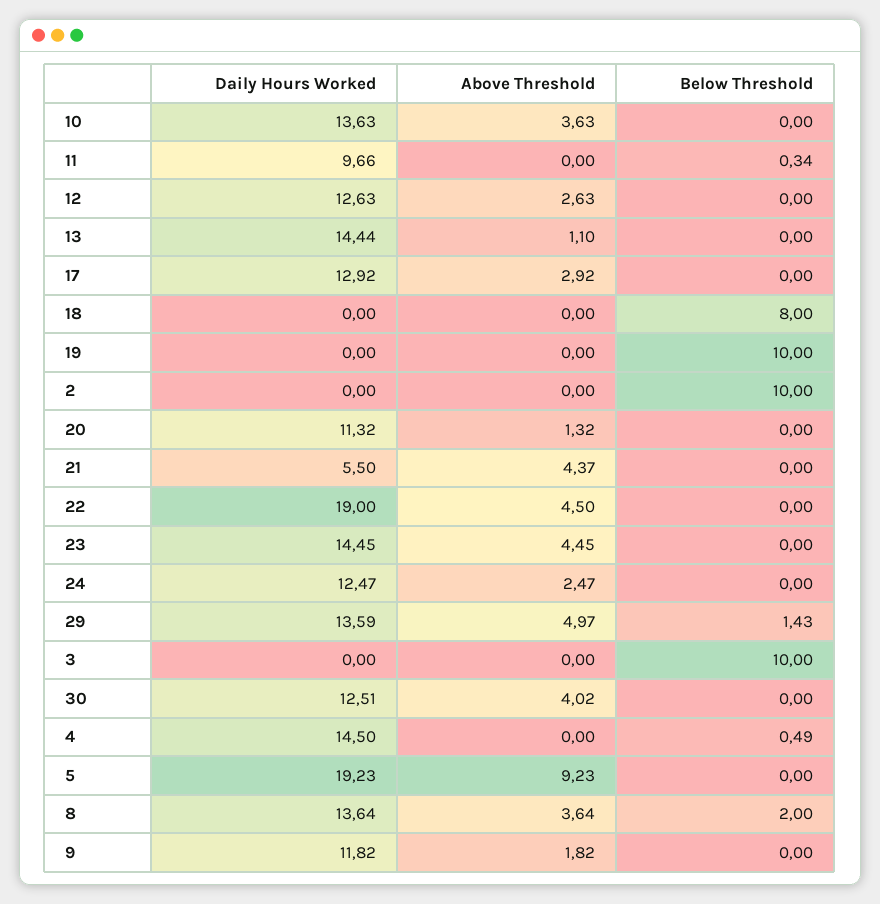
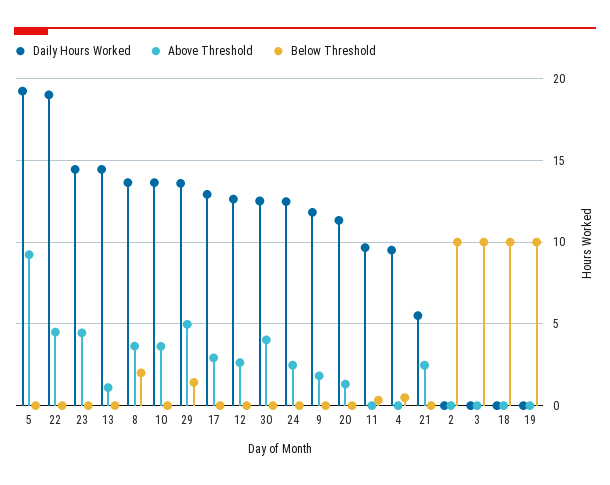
  {
    "Daily Hours Worked": {
      "10": 13.63,
      "11": 9.66,
      "12": 12.63,
      "13": 14.44,
      "17": 12.92,
      "18": 0,
      "19": 0,
      "2": 0,
      "20": 11.32,
      "21": 5.5,
      "22": 19,
      "23": 14.45,
      "24": 12.47,
      "29": 13.59,
      "3": 0,
      "30": 12.51,
-     "4": 14.5,
+     "4": 9.5,
      "5": 19.23,
      "8": 13.64,
      "9": 11.82
    },
    "Above Threshold": {
      "10": 3.63,
      "11": 0,
      "12": 2.63,
      "13": 1.1,
      "17": 2.92,
      "18": 0,
      "19": 0,
      "2": 0,
      "20": 1.32,
-     "21": 4.37,
+     "21": 2.5,
      "22": 4.5,
      "23": 4.45,
      "24": 2.47,
      "29": 4.97,
      "3": 0,
      "30": 4.02,
      "4": 0,
      "5": 9.23,
      "8": 3.64,
      "9": 1.82
    },
    "Below Threshold": {
      "10": 0,
      "11": 0.34,
      "12": 0,
      "13": 0,
      "17": 0,
-     "18": 8,
+     "18": 10,
      "19": 10,
      "2": 10,
      "20": 0,
      "21": 0,
      "22": 0,
      "23": 0,
      "24": 0,
      "29": 1.43,
      "3": 10,
      "30": 0,
      "4": 0.49,
      "5": 0,
      "8": 2,
      "9": 0
    }
  }

